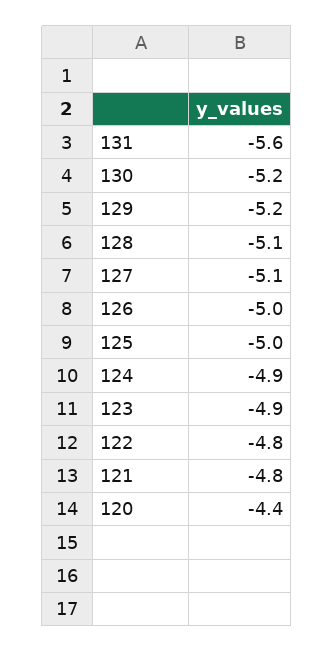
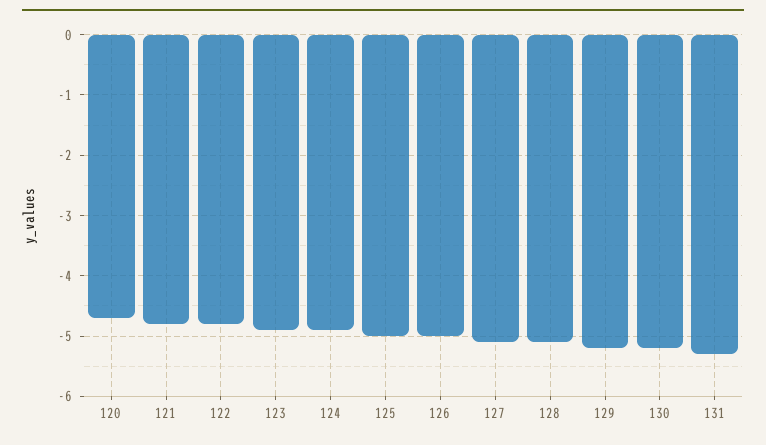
  {
-   "131": -5.6,
+   "131": -5.3,
    "130": -5.2,
    "129": -5.2,
    "128": -5.1,
    "127": -5.1,
    "126": -5,
    "125": -5,
    "124": -4.9,
    "123": -4.9,
    "122": -4.8,
    "121": -4.8,
-   "120": -4.4
+   "120": -4.7
  }

